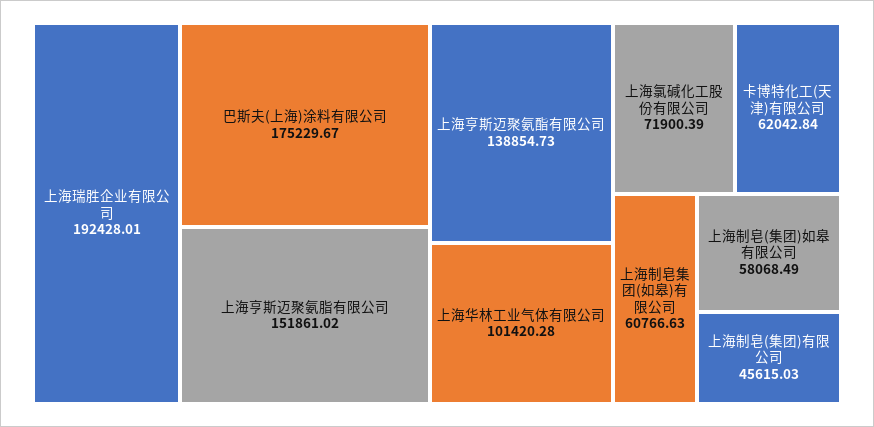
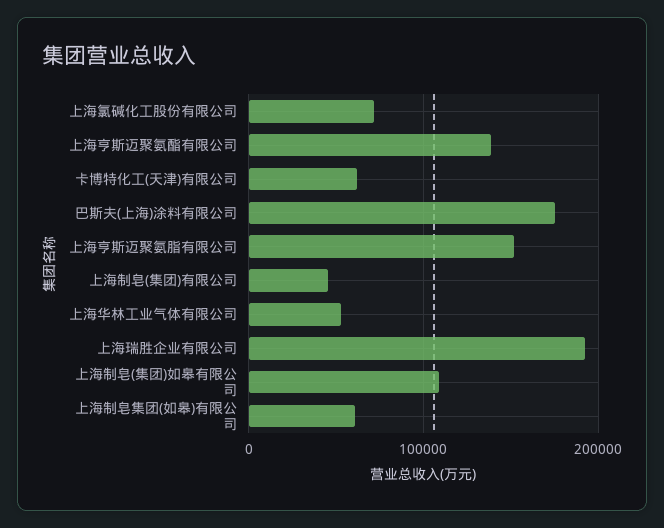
  {
    "上海瑞胜企业有限公司": 192428.01,
    "巴斯夫(上海)涂料有限公司": 175229.67,
    "上海亨斯迈聚氨脂有限公司": 151861.02,
    "上海亨斯迈聚氨酯有限公司": 138854.73,
-   "上海华林工业气体有限公司": 101420.28,
+   "上海华林工业气体有限公司": 50000,
    "上海氯碱化工股份有限公司": 71900.39,
    "卡博特化工(天津)有限公司": 62042.84,
    "上海制皂集团(如皋)有限公司": 60766.63,
-   "上海制皂(集团)如皋有限公司": 58068.49,
+   "上海制皂(集团)如皋有限公司": 110000,
    "上海制皂(集团)有限公司": 45615.03
  }

